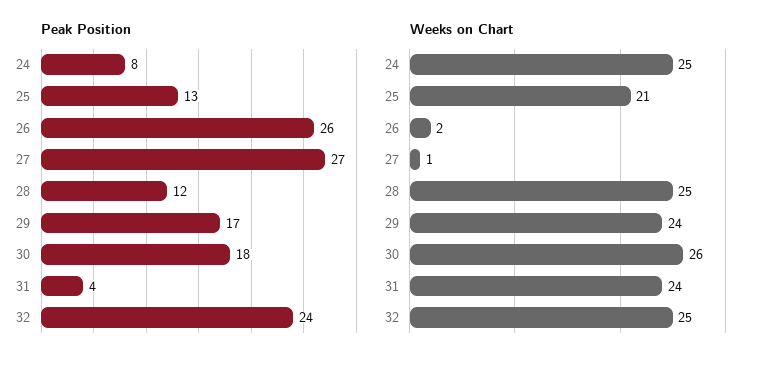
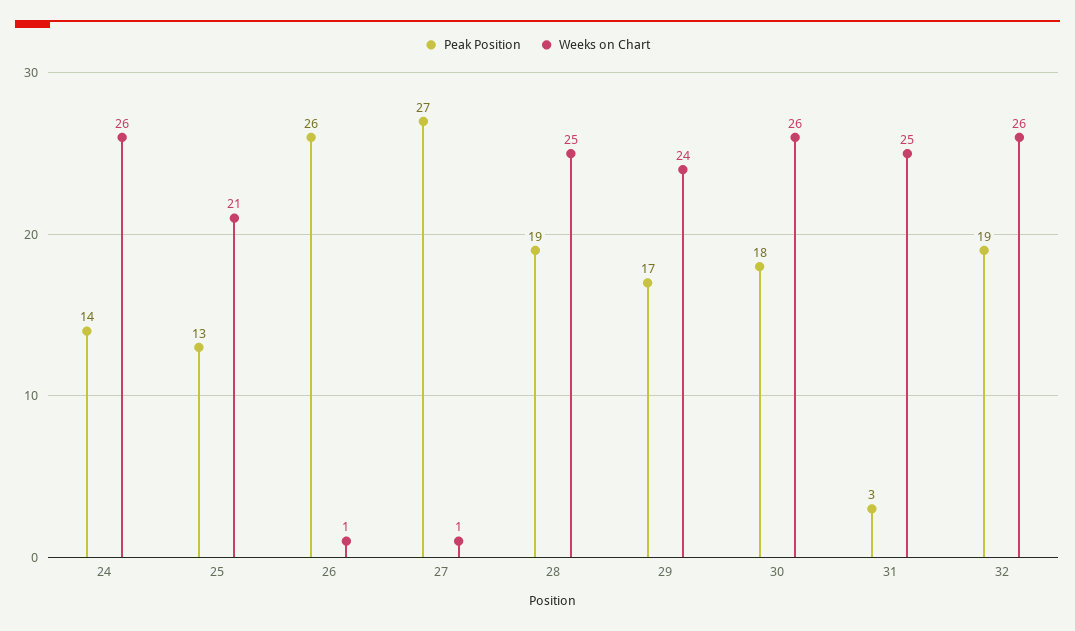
  {
    "Peak Position": {
-     "24": 8,
+     "24": 14,
      "25": 13,
      "26": 26,
      "27": 27,
-     "28": 12,
+     "28": 19,
      "29": 17,
      "30": 18,
-     "31": 4,
+     "31": 3,
-     "32": 24
+     "32": 19
    },
    "Weeks on Chart": {
-     "24": 25,
+     "24": 26,
      "25": 21,
-     "26": 2,
+     "26": 1,
      "27": 1,
      "28": 25,
      "29": 24,
      "30": 26,
-     "31": 24,
+     "31": 25,
-     "32": 25
+     "32": 26
    }
  }

